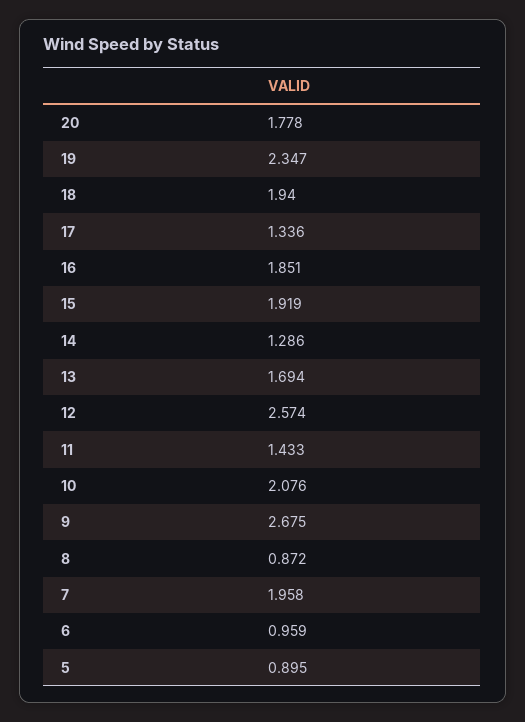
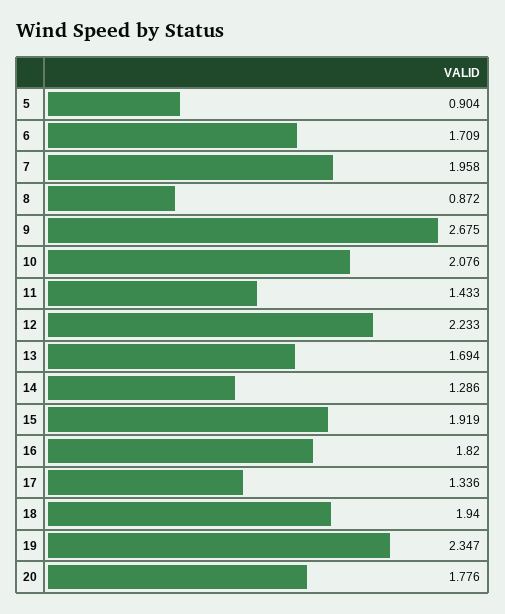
  {
-   "20": 1.778,
+   "20": 1.776,
    "19": 2.347,
    "18": 1.94,
    "17": 1.336,
-   "16": 1.851,
+   "16": 1.82,
    "15": 1.919,
    "14": 1.286,
    "13": 1.694,
-   "12": 2.574,
+   "12": 2.233,
    "11": 1.433,
    "10": 2.076,
    "9": 2.675,
    "8": 0.872,
    "7": 1.958,
-   "6": 0.959,
+   "6": 1.709,
-   "5": 0.895
+   "5": 0.904
  }

